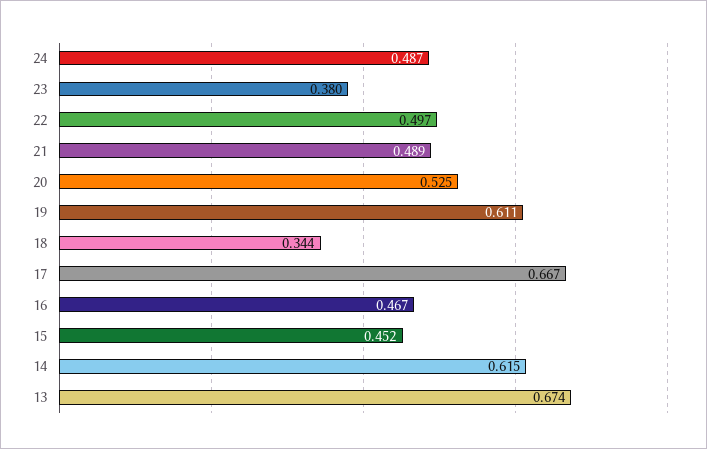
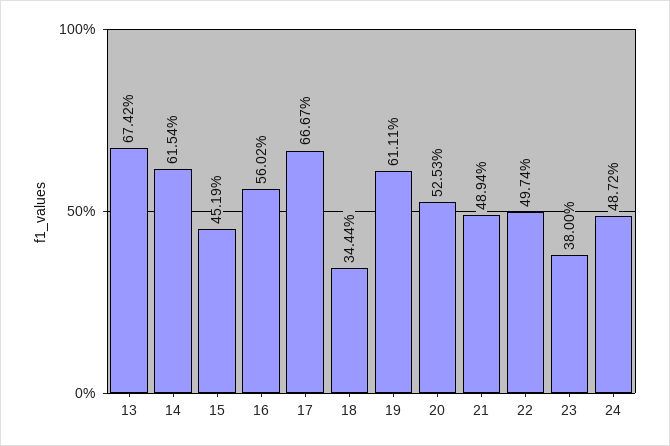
  {
    "24": 0.4872,
    "23": 0.38,
    "22": 0.4974,
    "21": 0.4894,
    "20": 0.5253,
    "19": 0.6111,
    "18": 0.3444,
    "17": 0.6667,
-   "16": 0.467,
+   "16": 0.5602,
    "15": 0.4519,
    "14": 0.6154,
    "13": 0.6742
  }

